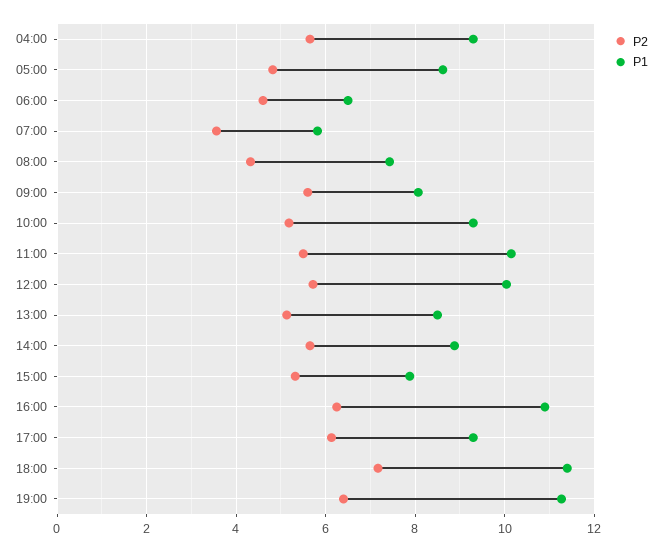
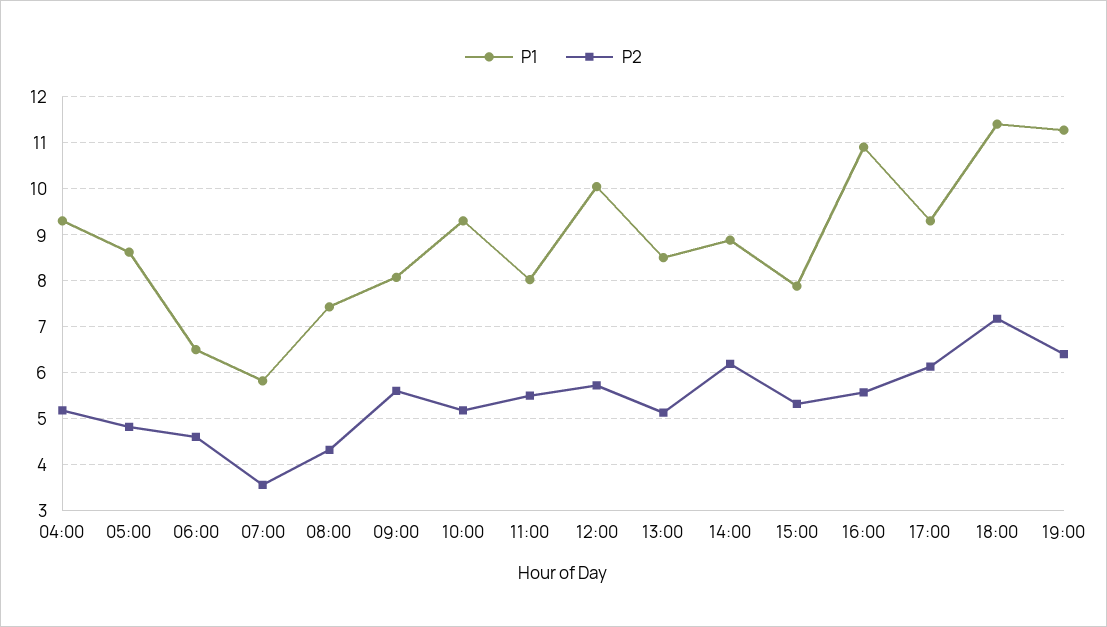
  {
    "P2": {
-     "04:00": 5.6,
+     "04:00": 5.2,
      "05:00": 4.8,
      "06:00": 4.6,
      "07:00": 3.6,
      "08:00": 4.4,
      "09:00": 5.6,
      "10:00": 5.2,
      "11:00": 5.6,
      "12:00": 5.8,
      "13:00": 5.2,
-     "14:00": 5.6,
+     "14:00": 6.2,
      "15:00": 5.4,
-     "16:00": 6.2,
+     "16:00": 5.6,
      "17:00": 6.2,
      "18:00": 7.2,
      "19:00": 6.4
    },
    "P1": {
      "04:00": 9.4,
      "05:00": 8.6,
      "06:00": 6.6,
      "07:00": 5.8,
      "08:00": 7.4,
      "09:00": 8,
      "10:00": 9.4,
-     "11:00": 10.2,
+     "11:00": 8,
      "12:00": 10,
      "13:00": 8.6,
      "14:00": 8.8,
      "15:00": 7.8,
      "16:00": 11,
      "17:00": 9.4,
      "18:00": 11.4,
      "19:00": 11.2
    }
  }

